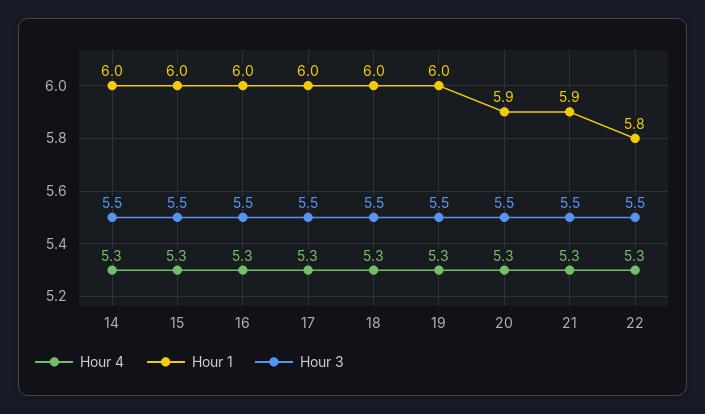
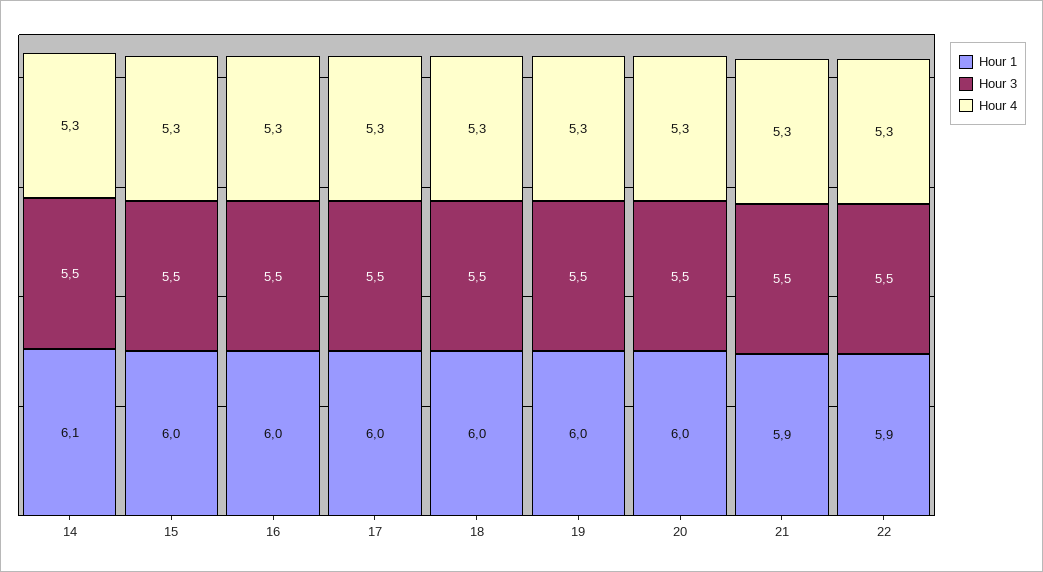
  {
    "Hour 4": {
      "14": 5.3,
      "15": 5.3,
      "16": 5.3,
      "17": 5.3,
      "18": 5.3,
      "19": 5.3,
      "20": 5.3,
      "21": 5.3,
      "22": 5.3
    },
    "Hour 1": {
-     "14": 6,
+     "14": 6.1,
      "15": 6,
      "16": 6,
      "17": 6,
      "18": 6,
      "19": 6,
-     "20": 5.9,
+     "20": 6,
      "21": 5.9,
-     "22": 5.8
+     "22": 5.9
    },
    "Hour 3": {
      "14": 5.5,
      "15": 5.5,
      "16": 5.5,
      "17": 5.5,
      "18": 5.5,
      "19": 5.5,
      "20": 5.5,
      "21": 5.5,
      "22": 5.5
    }
  }

